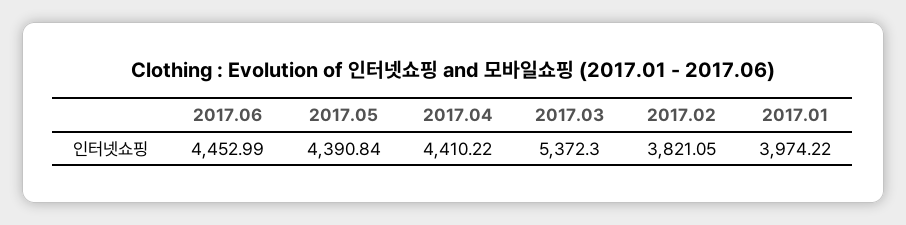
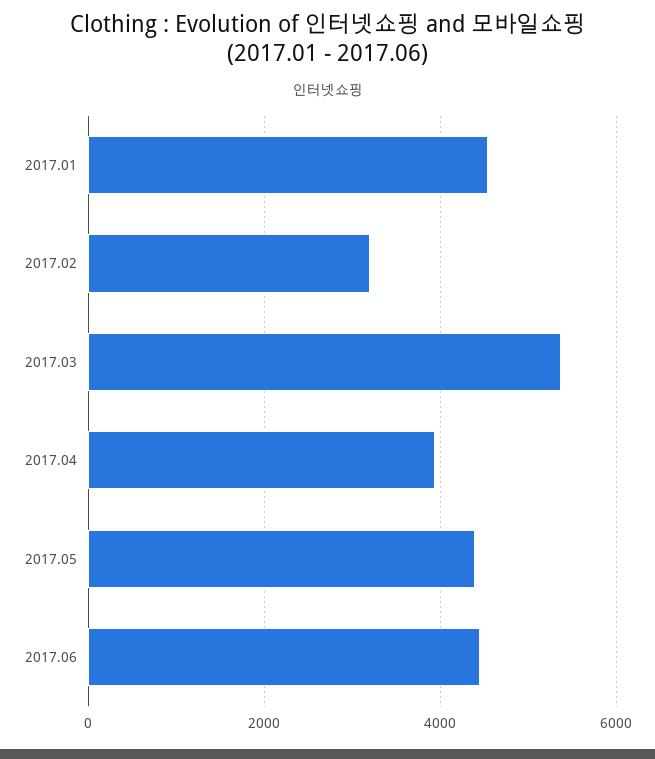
  {
    "2017.06": 4452.99,
    "2017.05": 4390.84,
-   "2017.04": 4410.22,
+   "2017.04": 4000,
    "2017.03": 5372.3,
-   "2017.02": 3821.05,
+   "2017.02": 3200,
-   "2017.01": 3974.22
+   "2017.01": 4600
  }

